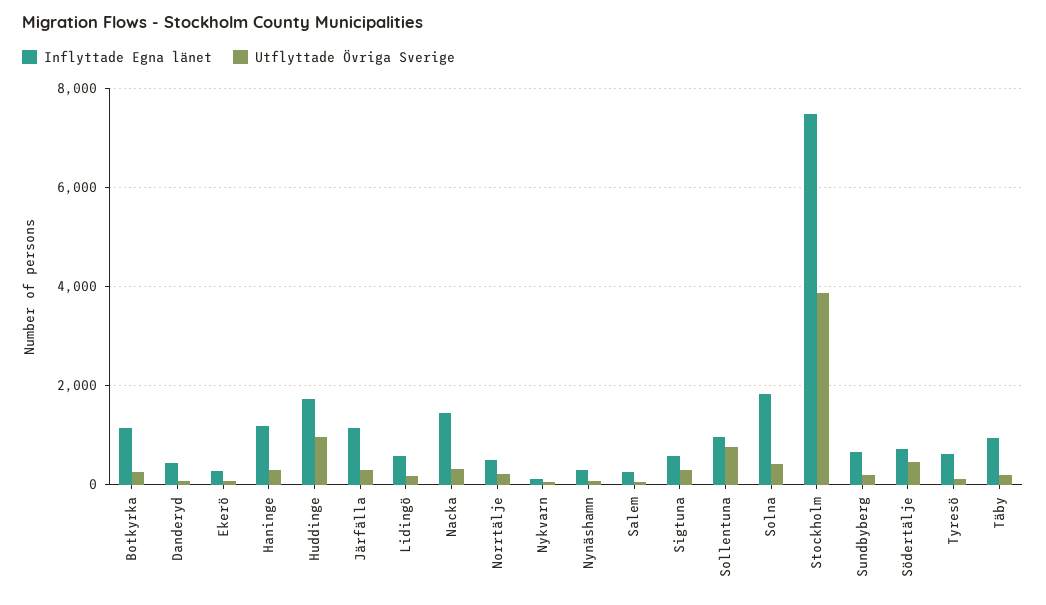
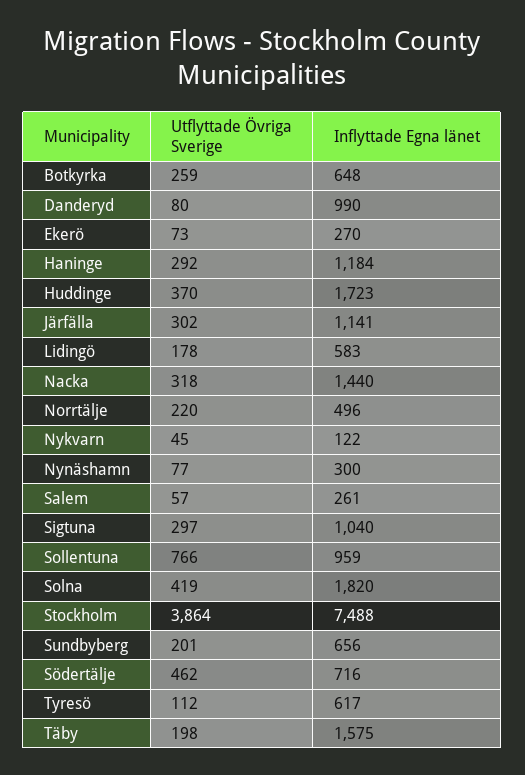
  {
    "Inflyttade Egna länet": {
-     "Botkyrka": 1200,
+     "Botkyrka": 648,
-     "Danderyd": 400,
+     "Danderyd": 990,
      "Ekerö": 270,
      "Haninge": 1184,
      "Huddinge": 1723,
      "Järfälla": 1141,
      "Lidingö": 583,
      "Nacka": 1440,
      "Norrtälje": 496,
      "Nykvarn": 122,
      "Nynäshamn": 300,
      "Salem": 261,
-     "Sigtuna": 600,
+     "Sigtuna": 1040,
      "Sollentuna": 959,
      "Solna": 1820,
      "Stockholm": 7488,
      "Sundbyberg": 656,
      "Södertälje": 716,
      "Tyresö": 617,
-     "Täby": 1000
+     "Täby": 1575
    },
    "Utflyttade Övriga Sverige": {
      "Botkyrka": 259,
      "Danderyd": 80,
      "Ekerö": 73,
      "Haninge": 292,
-     "Huddinge": 1000,
+     "Huddinge": 370,
      "Järfälla": 302,
      "Lidingö": 178,
      "Nacka": 318,
      "Norrtälje": 220,
      "Nykvarn": 45,
      "Nynäshamn": 77,
      "Salem": 57,
      "Sigtuna": 297,
      "Sollentuna": 766,
      "Solna": 419,
      "Stockholm": 3864,
      "Sundbyberg": 201,
      "Södertälje": 462,
      "Tyresö": 112,
      "Täby": 198
    }
  }

